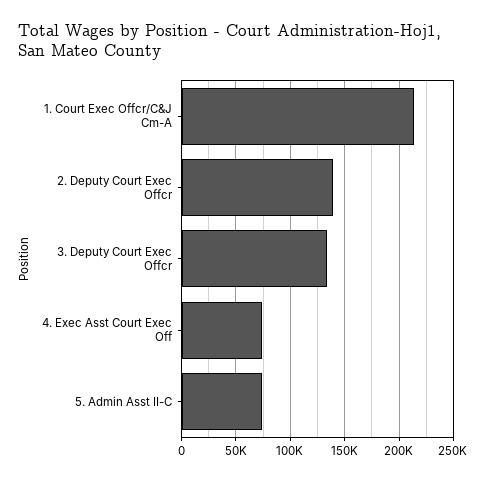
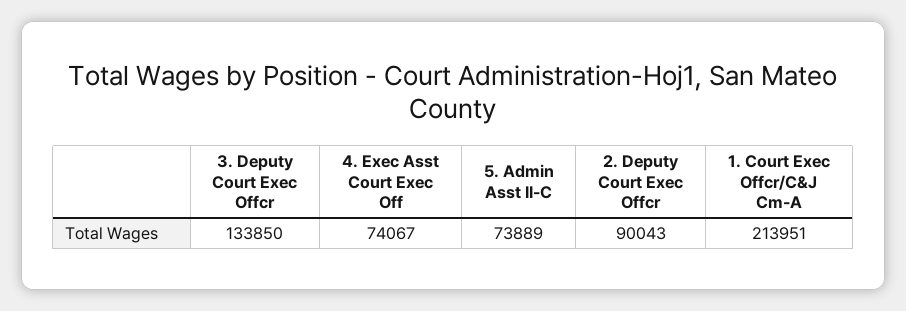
  {
    "1. Court Exec Offcr/C&J Cm-A": 213951,
-   "2. Deputy Court Exec Offcr": 140000,
+   "2. Deputy Court Exec Offcr": 90043,
    "3. Deputy Court Exec Offcr": 133850,
    "4. Exec Asst Court Exec Off": 74067,
    "5. Admin Asst II-C": 73889
  }

